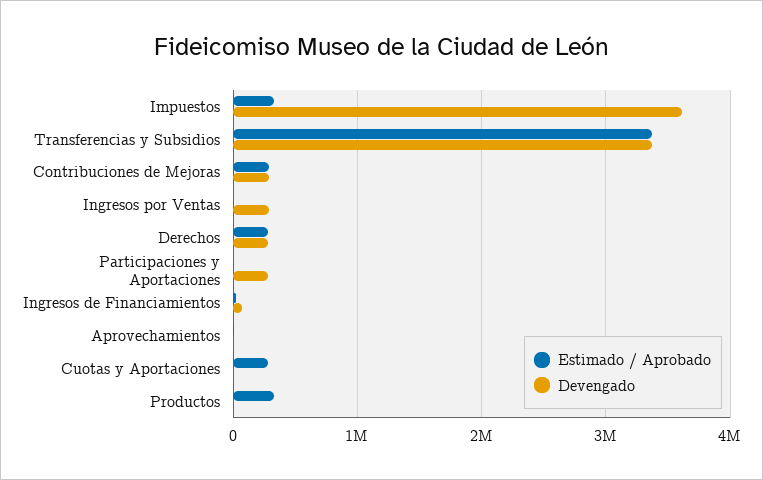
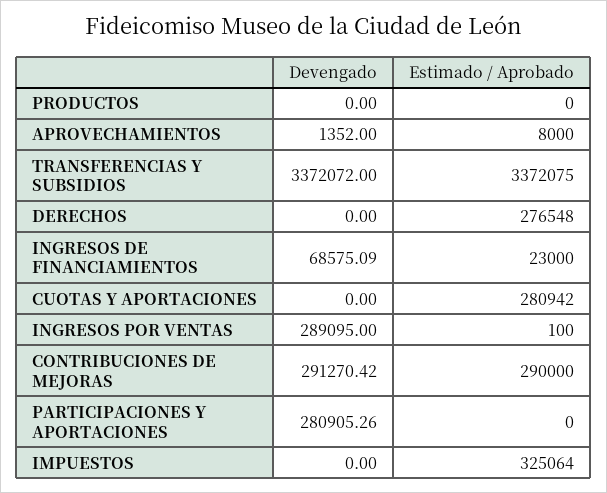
  {
    "Estimado / Aprobado": {
      "Impuestos": 325064,
      "Transferencias y Subsidios": 3372075,
      "Contribuciones de Mejoras": 290000,
      "Ingresos por Ventas": 100,
      "Derechos": 276548,
      "Participaciones y Aportaciones": 0,
      "Ingresos de Financiamientos": 23000,
      "Aprovechamientos": 8000,
      "Cuotas y Aportaciones": 280942,
-     "Productos": 300000
+     "Productos": 0
    },
    "Devengado": {
-     "Impuestos": 3600000,
+     "Impuestos": 0,
      "Transferencias y Subsidios": 3372072,
      "Contribuciones de Mejoras": 291270.42,
      "Ingresos por Ventas": 289095,
-     "Derechos": 300000,
+     "Derechos": 0,
      "Participaciones y Aportaciones": 280905.26,
      "Ingresos de Financiamientos": 68575.09,
      "Aprovechamientos": 1352,
      "Cuotas y Aportaciones": 0,
      "Productos": 0
    }
  }

